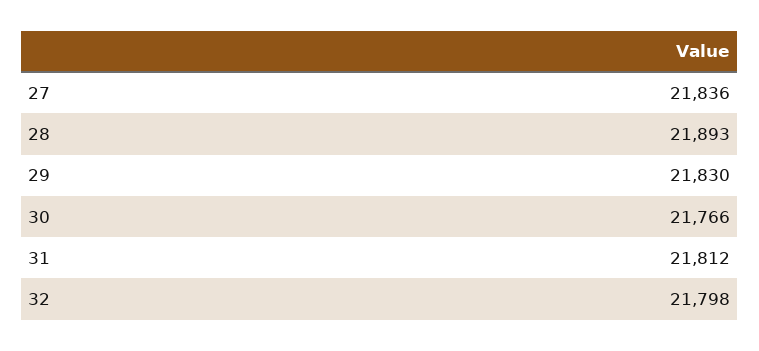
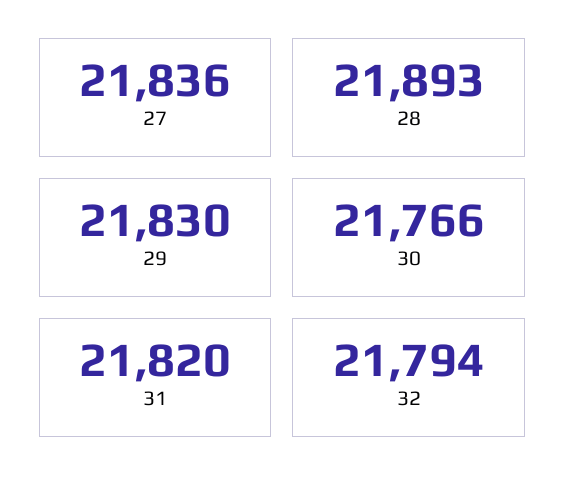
  {
    "27": 21836,
    "28": 21893,
    "29": 21830,
    "30": 21766,
-   "31": 21812,
+   "31": 21820,
-   "32": 21798
+   "32": 21794
  }

